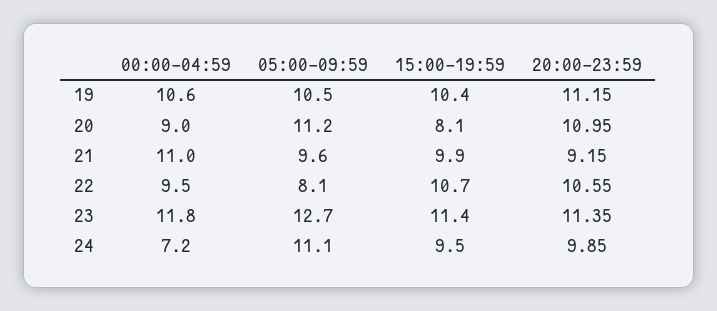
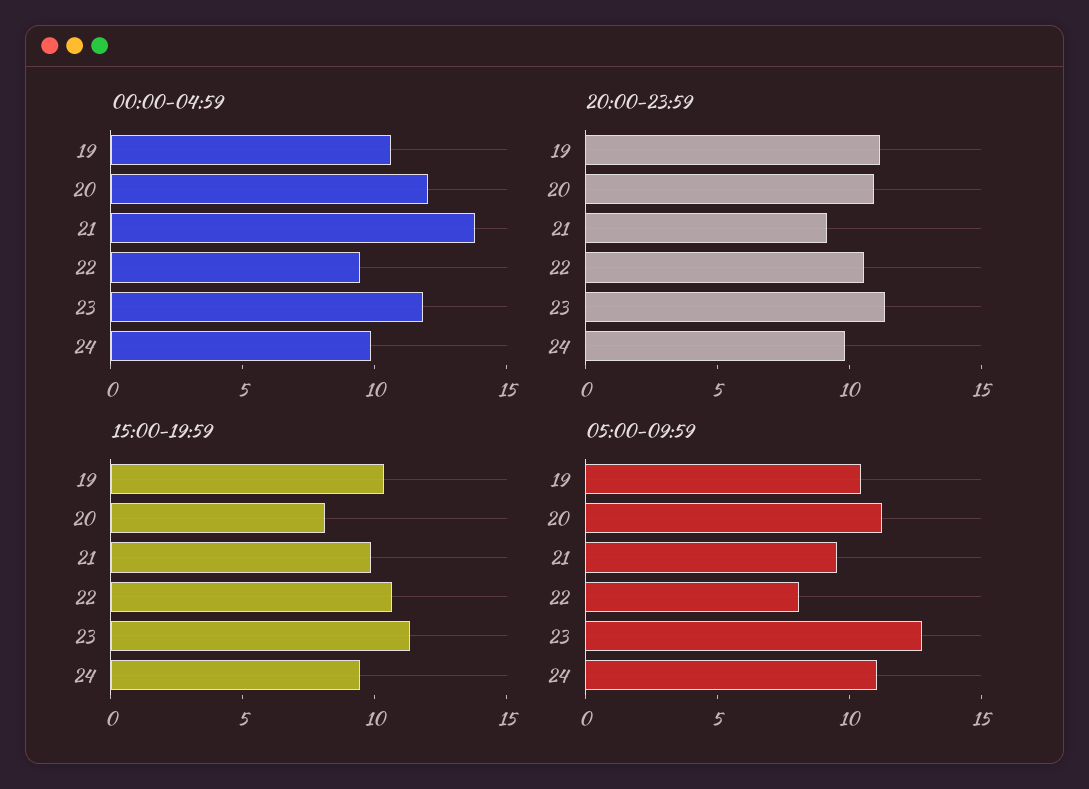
  {
    "00:00-04:59": {
      "19": 10.6,
-     "20": 9,
+     "20": 12,
-     "21": 11,
+     "21": 14,
      "22": 9.5,
      "23": 11.8,
-     "24": 7.2
+     "24": 10
    },
    "05:00-09:59": {
      "19": 10.5,
      "20": 11.2,
      "21": 9.6,
      "22": 8.1,
      "23": 12.7,
      "24": 11.1
    },
    "15:00-19:59": {
      "19": 10.4,
      "20": 8.1,
      "21": 9.9,
      "22": 10.7,
      "23": 11.4,
      "24": 9.5
    },
    "20:00-23:59": {
      "19": 11.15,
      "20": 10.95,
      "21": 9.15,
      "22": 10.55,
      "23": 11.35,
      "24": 9.85
    }
  }

